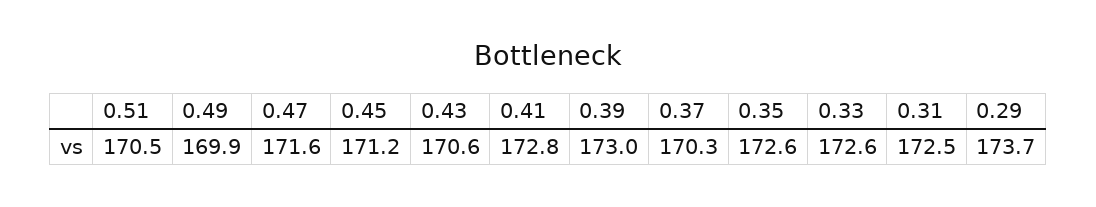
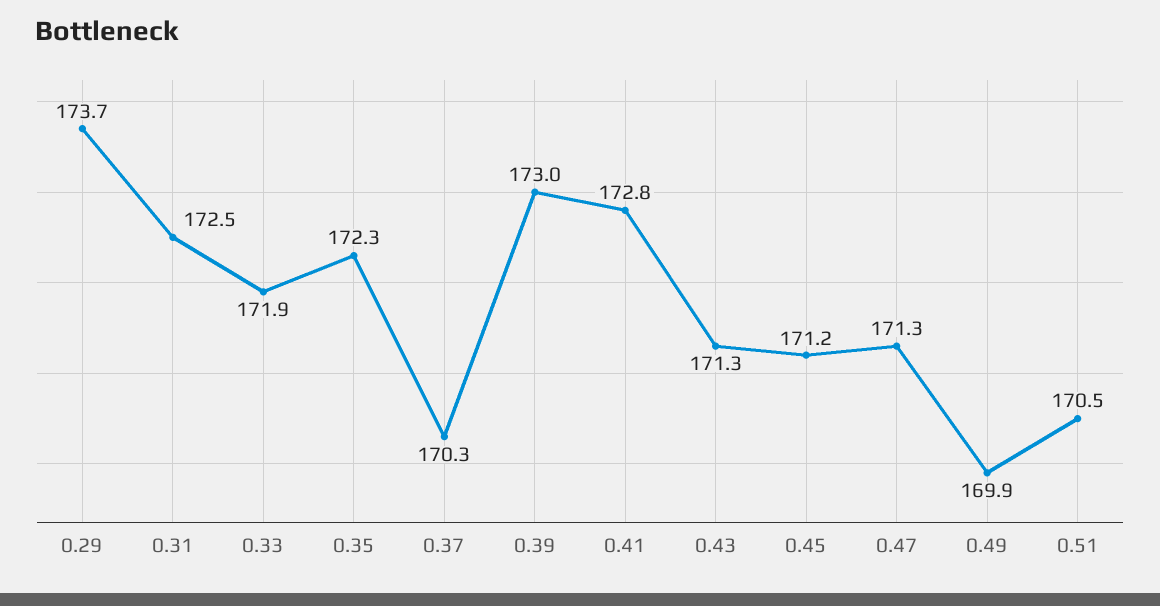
  {
    "0.51": 170.5,
    "0.49": 169.9,
-   "0.47": 171.6,
+   "0.47": 171.3,
    "0.45": 171.2,
-   "0.43": 170.6,
+   "0.43": 171.3,
    "0.41": 172.8,
    "0.39": 173,
    "0.37": 170.3,
-   "0.35": 172.6,
+   "0.35": 172.3,
-   "0.33": 172.6,
+   "0.33": 171.9,
    "0.31": 172.5,
    "0.29": 173.7
  }

